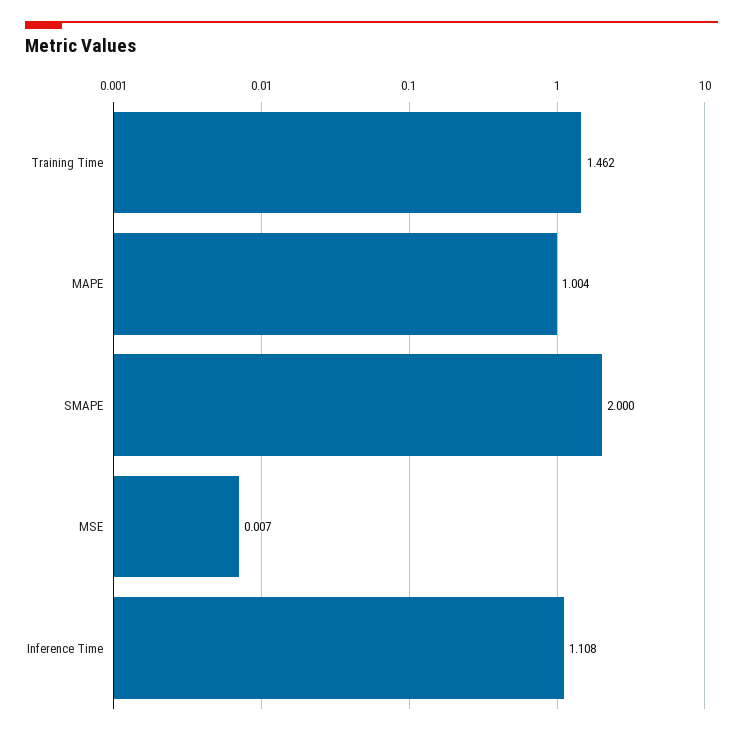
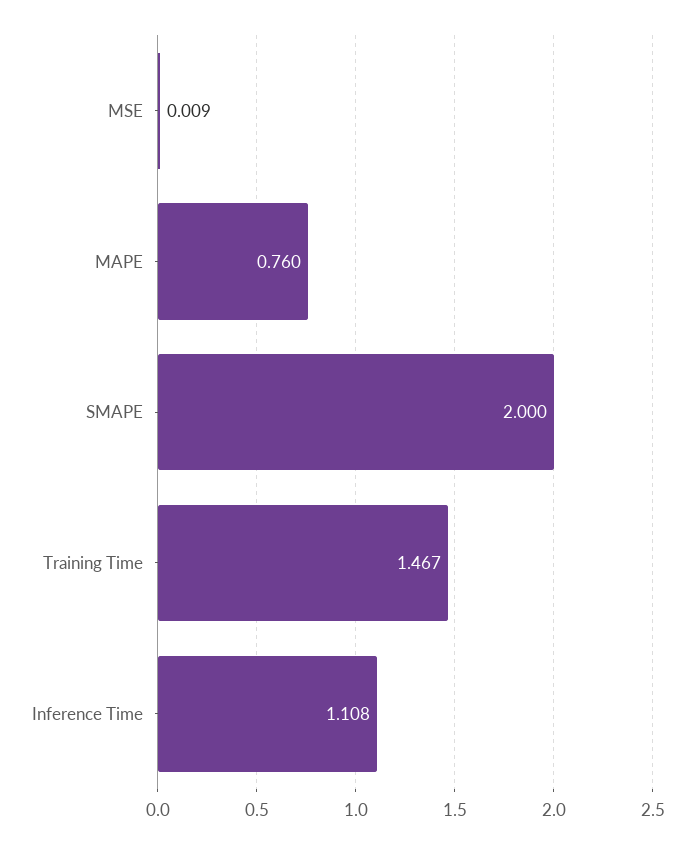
  {
-   "Training Time": 1.462,
+   "Training Time": 1.467,
-   "MAPE": 1.004,
+   "MAPE": 0.76,
    "SMAPE": 2,
-   "MSE": 0.007,
+   "MSE": 0.009,
    "Inference Time": 1.108
  }

